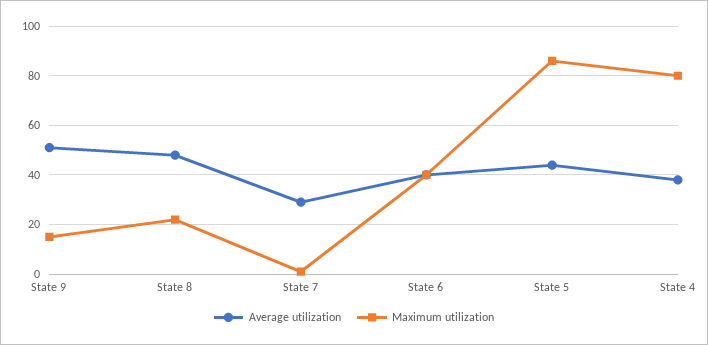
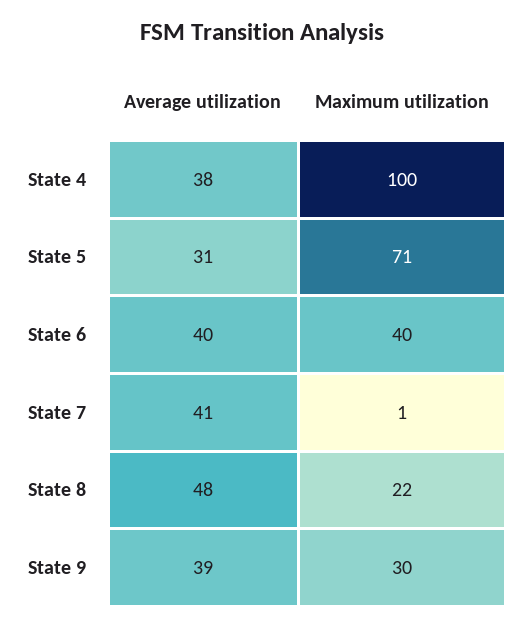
  {
    "Average utilization": {
-     "State 9": 50,
+     "State 9": 39,
      "State 8": 48,
-     "State 7": 30,
+     "State 7": 41,
      "State 6": 40,
-     "State 5": 45,
+     "State 5": 31,
      "State 4": 38
    },
    "Maximum utilization": {
-     "State 9": 15,
+     "State 9": 30,
      "State 8": 22,
      "State 7": 1,
      "State 6": 40,
-     "State 5": 85,
+     "State 5": 71,
-     "State 4": 80
+     "State 4": 100
    }
  }

